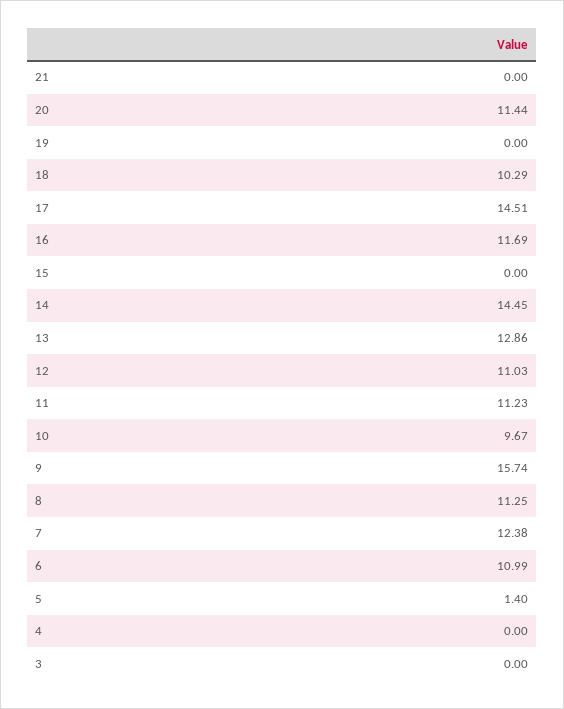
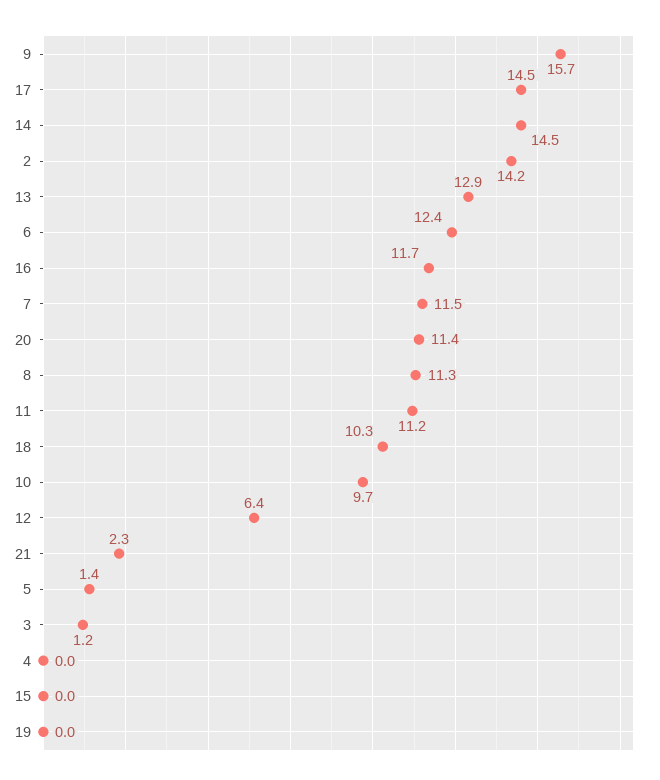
  {
-   "21": 0,
+   "21": 2.3,
    "20": 11.44,
    "19": 0,
    "18": 10.29,
    "17": 14.51,
    "16": 11.69,
    "15": 0,
    "14": 14.45,
    "13": 12.86,
-   "12": 11.03,
+   "12": 6.4,
    "11": 11.23,
    "10": 9.67,
    "9": 15.74,
    "8": 11.25,
-   "7": 12.38,
+   "7": 11.5,
-   "6": 10.99,
+   "6": 12.4,
    "5": 1.4,
    "4": 0,
-   "3": 0
+   "3": 1.2,
+   "2": 14.2
  }

